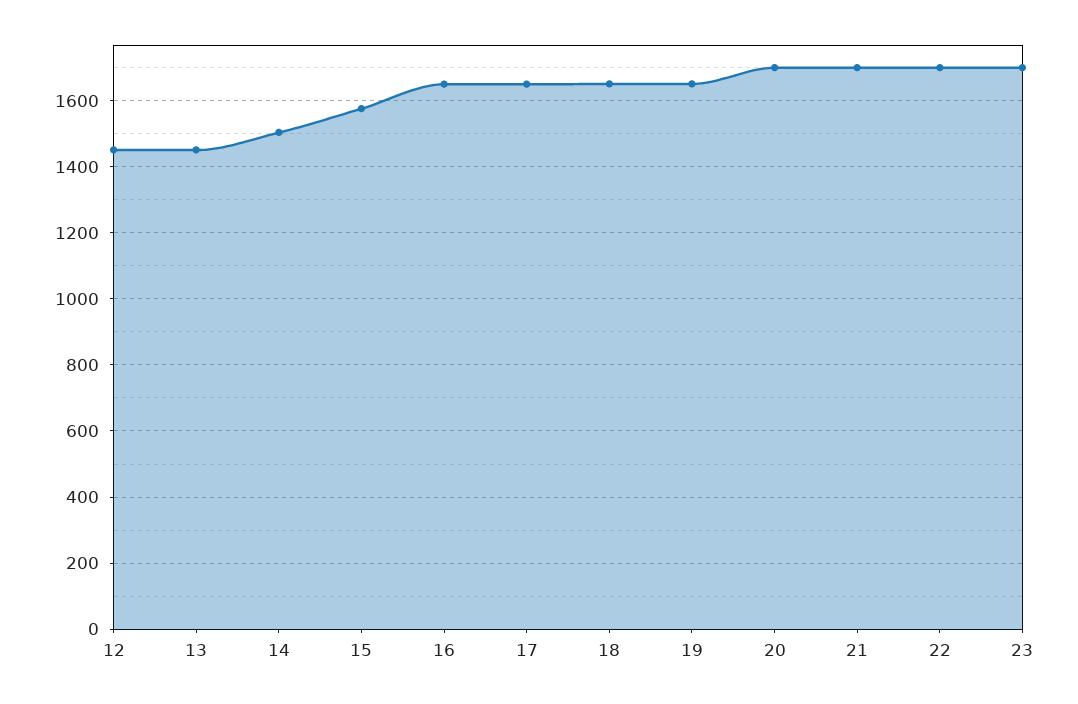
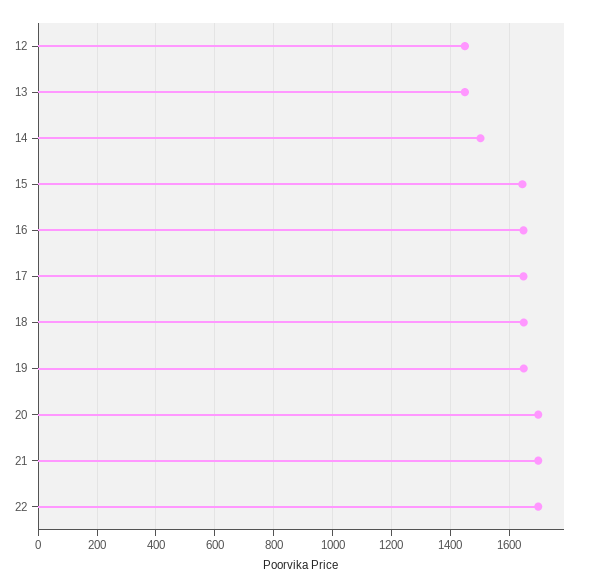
  {
    "12": 1460,
    "13": 1460,
    "14": 1500,
-   "15": 1580,
+   "15": 1650,
    "16": 1640,
    "17": 1640,
    "18": 1660,
    "19": 1660,
    "20": 1700,
    "21": 1700,
-   "22": 1700,
+   "22": 1700
-   "23": 1700
  }

